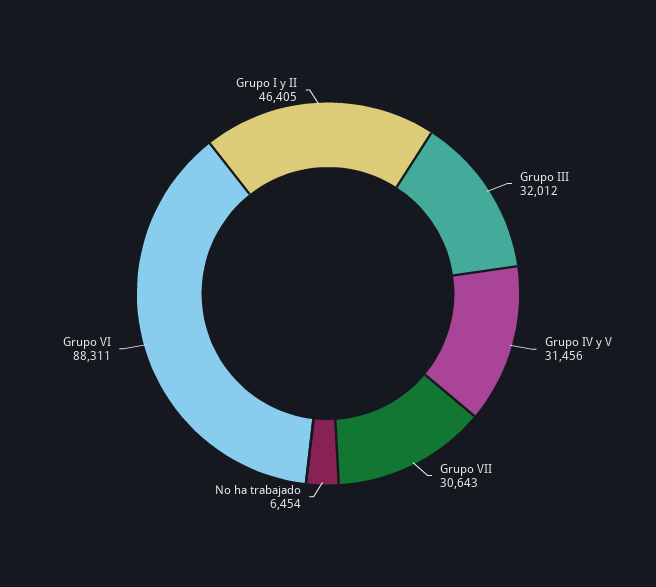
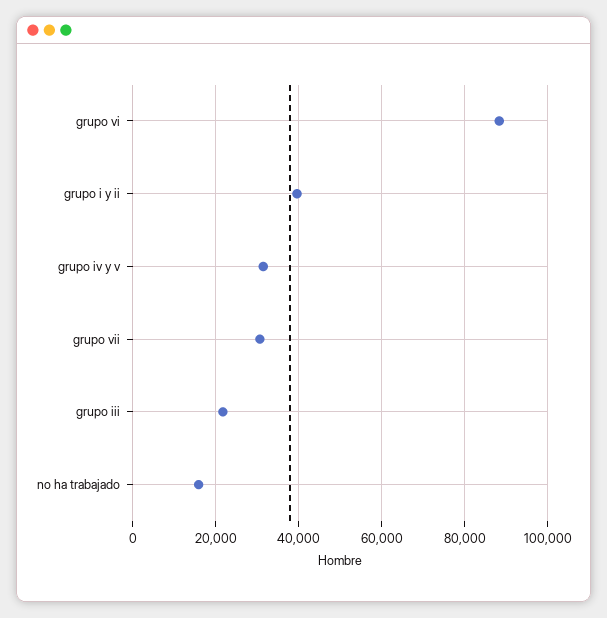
  {
-   "Grupo III": 32012,
+   "Grupo III": 22000,
    "Grupo IV y V": 31456,
    "Grupo VII": 30643,
-   "No ha trabajado": 6454,
+   "No ha trabajado": 16000,
    "Grupo VI": 88311,
-   "Grupo I y II": 46405
+   "Grupo I y II": 40000
  }

